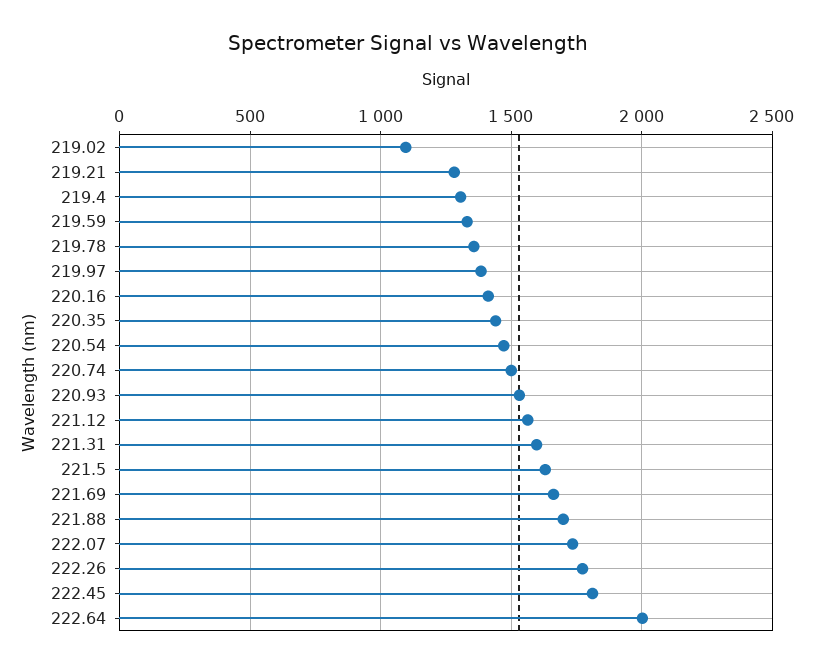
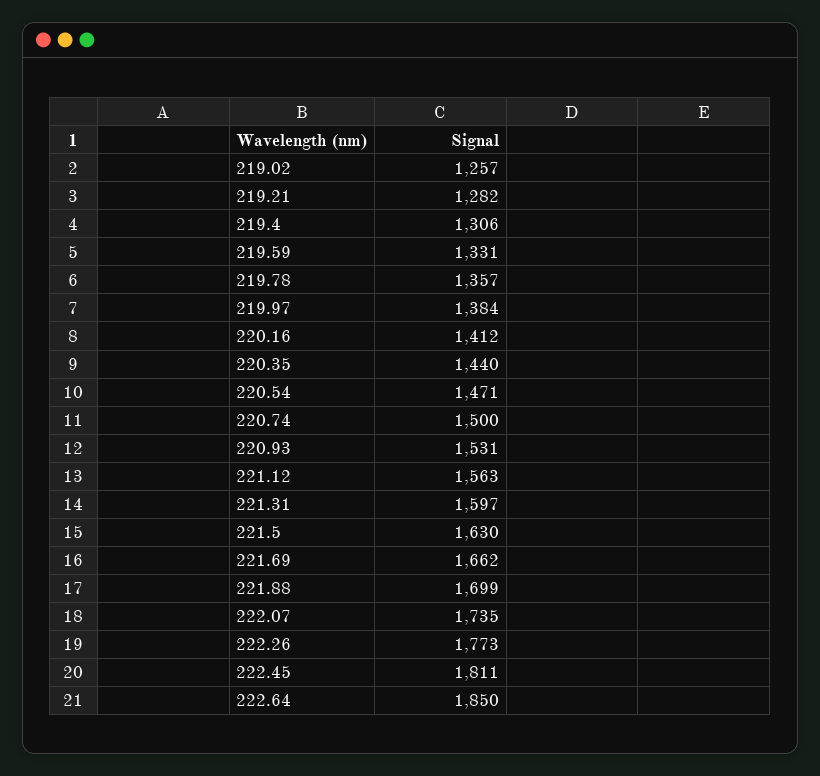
  {
-   "219.02": 1100,
+   "219.02": 1257,
    "219.21": 1282,
    "219.4": 1306,
    "219.59": 1331,
    "219.78": 1357,
    "219.97": 1384,
    "220.16": 1412,
    "220.35": 1440,
    "220.54": 1471,
    "220.74": 1500,
    "220.93": 1531,
    "221.12": 1563,
    "221.31": 1597,
    "221.5": 1630,
    "221.69": 1662,
    "221.88": 1699,
    "222.07": 1735,
    "222.26": 1773,
    "222.45": 1811,
-   "222.64": 2000
+   "222.64": 1850
  }

